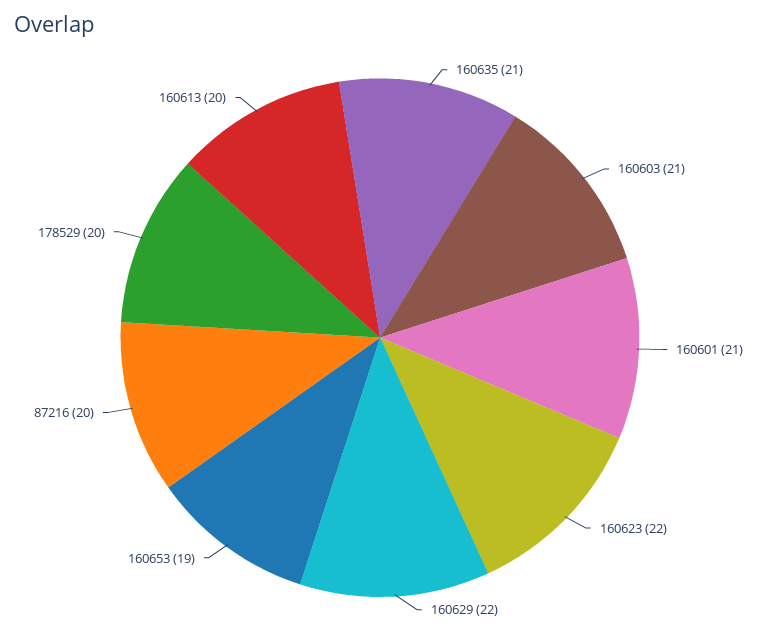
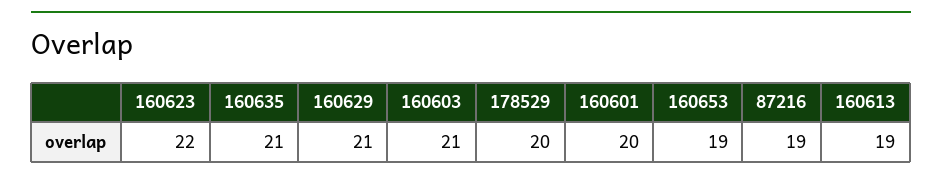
  {
    "160635": 21,
    "160603": 21,
-   "160601": 21,
+   "160601": 20,
    "160623": 22,
-   "160629": 22,
+   "160629": 21,
    "160653": 19,
-   "87216": 20,
+   "87216": 19,
    "178529": 20,
-   "160613": 20
+   "160613": 19
  }

